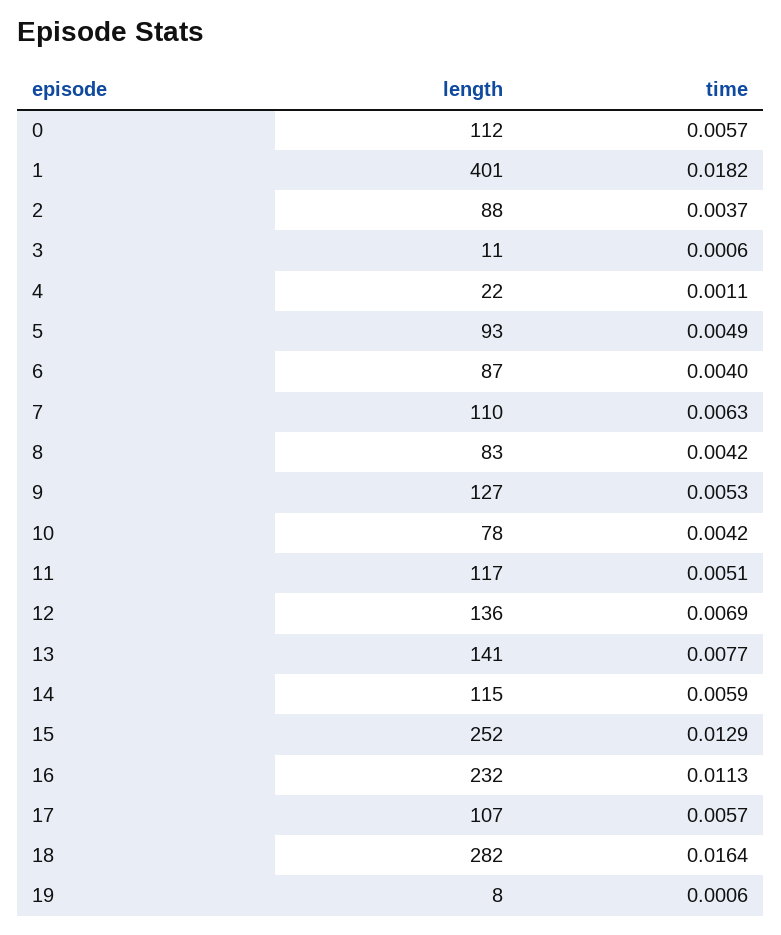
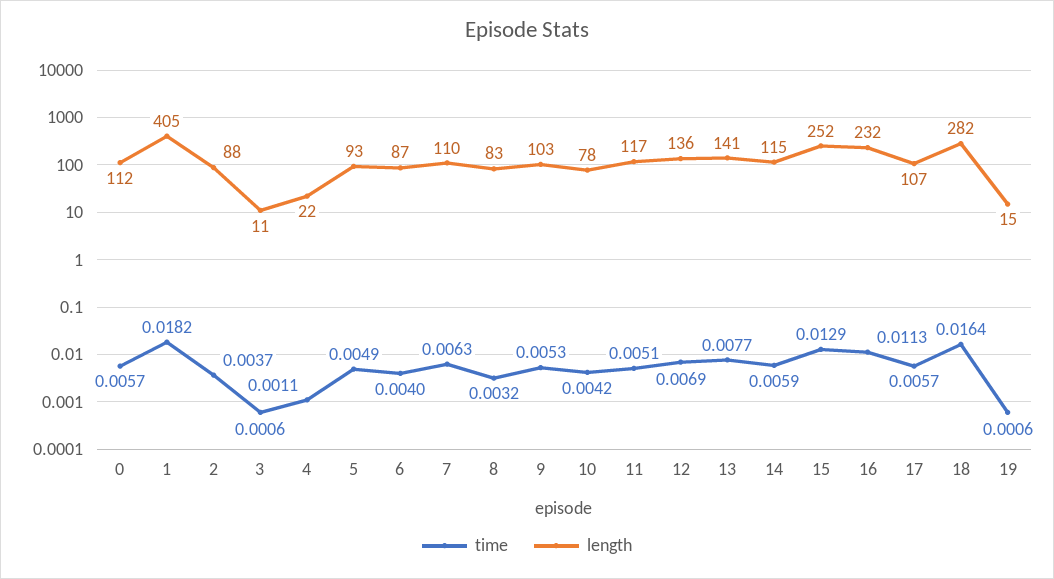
  {
    "length": {
      "0": 112,
-     "1": 401,
+     "1": 405,
      "2": 88,
      "3": 11,
      "4": 22,
      "5": 93,
      "6": 87,
      "7": 110,
      "8": 83,
-     "9": 127,
+     "9": 103,
      "10": 78,
      "11": 117,
      "12": 136,
      "13": 141,
      "14": 115,
      "15": 252,
      "16": 232,
      "17": 107,
      "18": 282,
-     "19": 8
+     "19": 15
    },
    "time": {
      "0": 0.0057,
      "1": 0.0182,
      "2": 0.0037,
      "3": 0.0006,
      "4": 0.0011,
      "5": 0.0049,
      "6": 0.004,
      "7": 0.0063,
-     "8": 0.0042,
+     "8": 0.0032,
      "9": 0.0053,
      "10": 0.0042,
      "11": 0.0051,
      "12": 0.0069,
      "13": 0.0077,
      "14": 0.0059,
      "15": 0.0129,
      "16": 0.0113,
      "17": 0.0057,
      "18": 0.0164,
      "19": 0.0006
    }
  }

